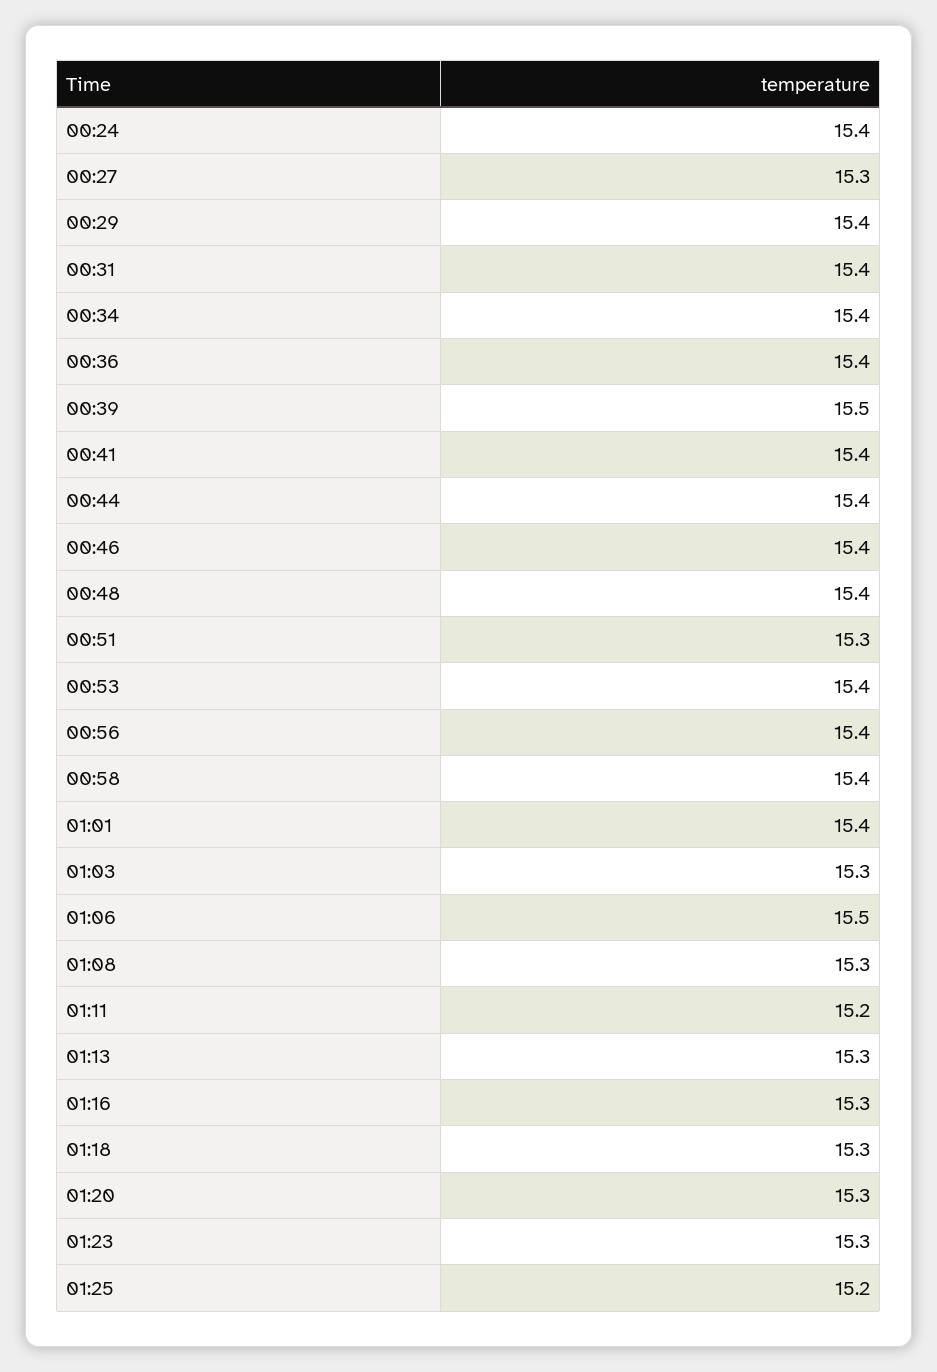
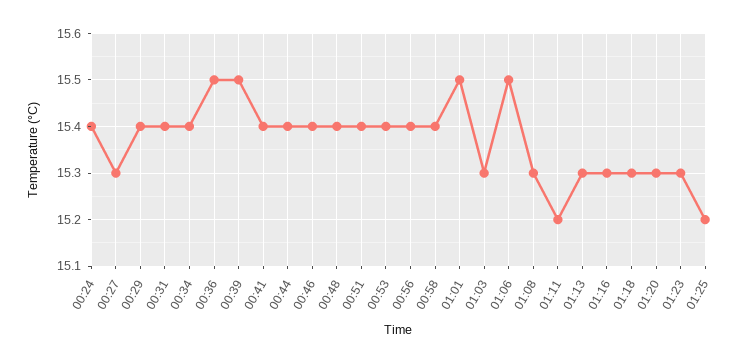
  {
    "00:24": 15.4,
    "00:27": 15.3,
    "00:29": 15.4,
    "00:31": 15.4,
    "00:34": 15.4,
-   "00:36": 15.4,
+   "00:36": 15.5,
    "00:39": 15.5,
    "00:41": 15.4,
    "00:44": 15.4,
    "00:46": 15.4,
    "00:48": 15.4,
-   "00:51": 15.3,
+   "00:51": 15.4,
    "00:53": 15.4,
    "00:56": 15.4,
    "00:58": 15.4,
-   "01:01": 15.4,
+   "01:01": 15.5,
    "01:03": 15.3,
    "01:06": 15.5,
    "01:08": 15.3,
    "01:11": 15.2,
    "01:13": 15.3,
    "01:16": 15.3,
    "01:18": 15.3,
    "01:20": 15.3,
    "01:23": 15.3,
    "01:25": 15.2
  }

